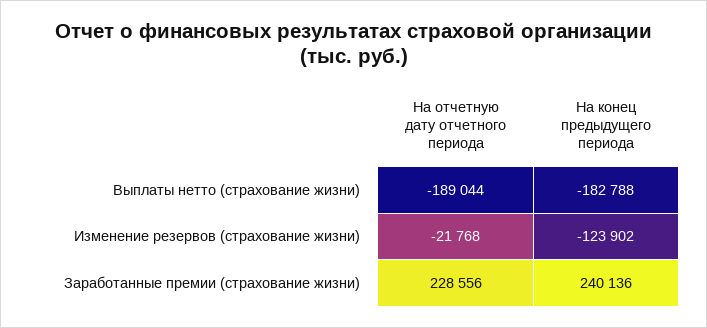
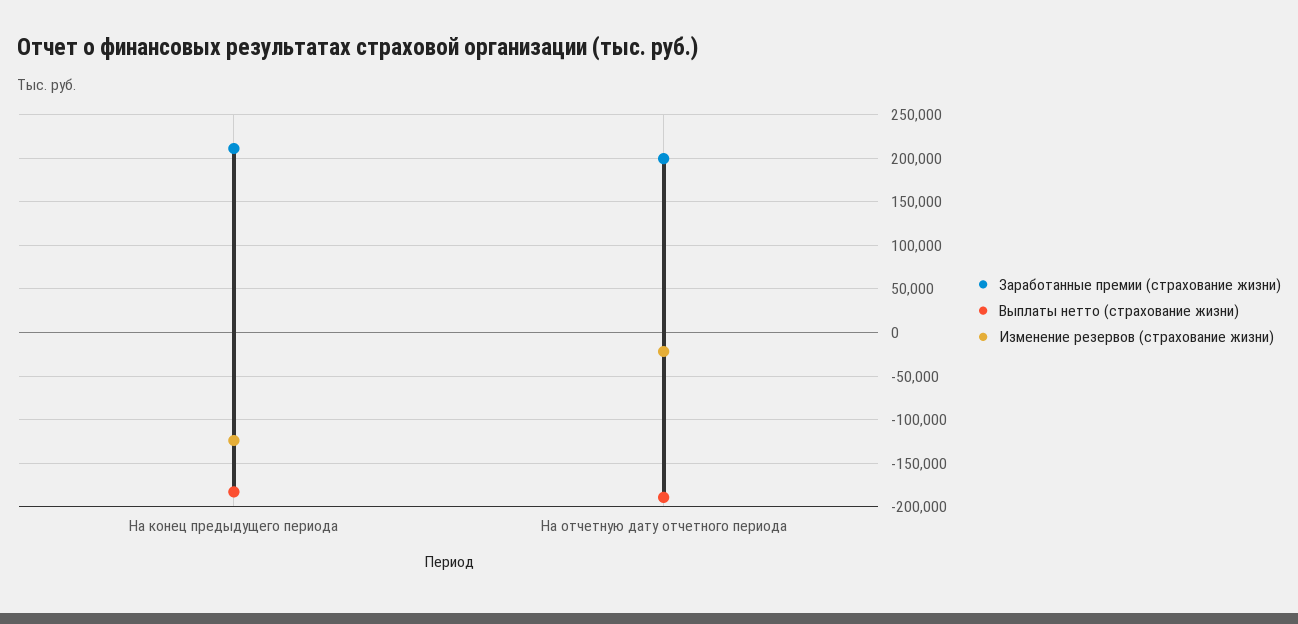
  {
    "Выплаты нетто (страхование жизни)": {
      "На отчетную дату отчетного периода": -189044,
      "На конец предыдущего периода": -182788
    },
    "Изменение резервов (страхование жизни)": {
      "На отчетную дату отчетного периода": -21768,
      "На конец предыдущего периода": -123902
    },
    "Заработанные премии (страхование жизни)": {
-     "На отчетную дату отчетного периода": 228556,
+     "На отчетную дату отчетного периода": 200000,
-     "На конец предыдущего периода": 240136
+     "На конец предыдущего периода": 210000
    }
  }

